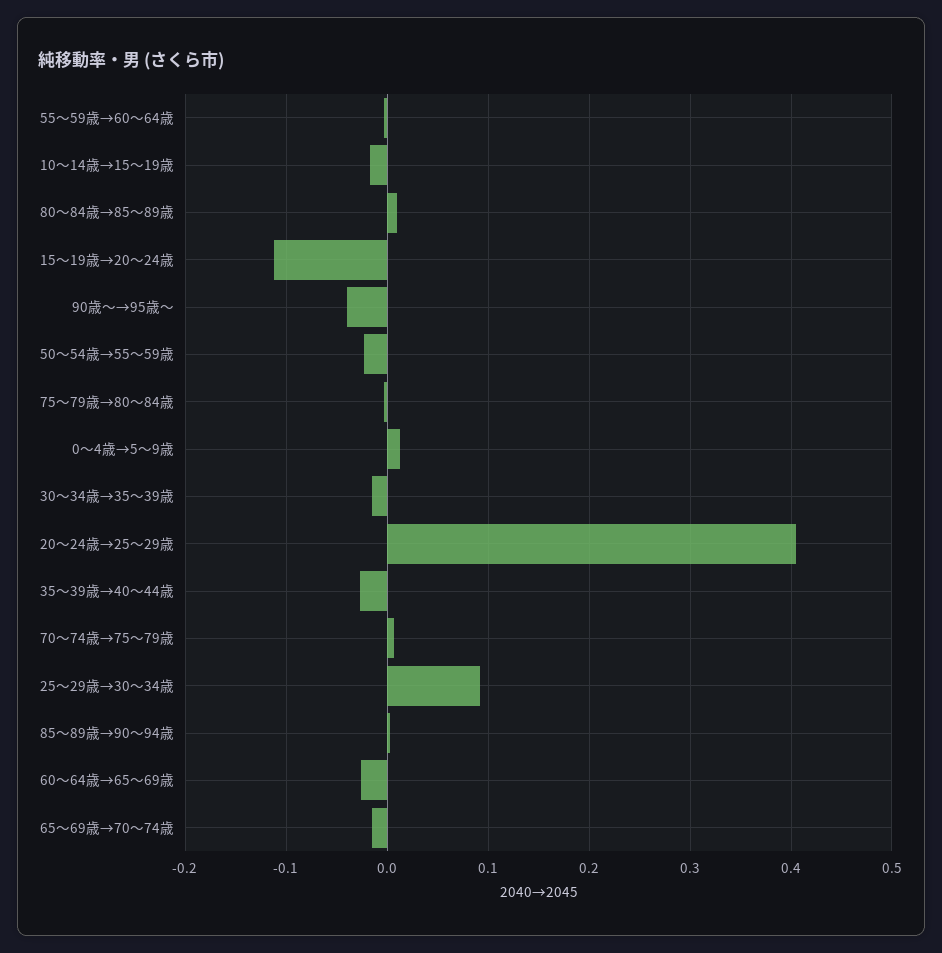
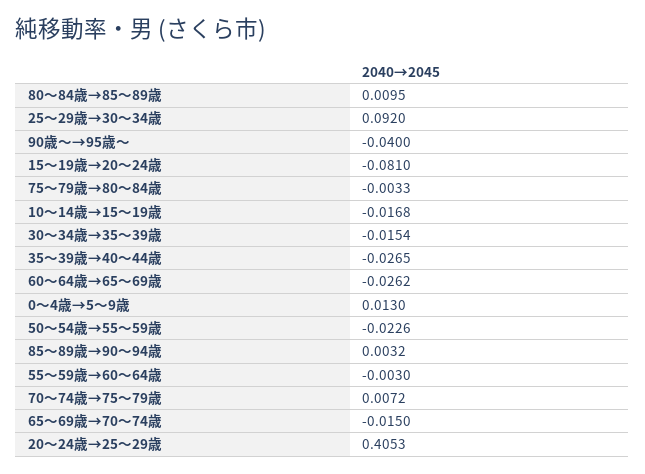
  {
    "55～59歳→60～64歳": -0.003,
    "10～14歳→15～19歳": -0.0168,
    "80～84歳→85～89歳": 0.0095,
-   "15～19歳→20～24歳": -0.11,
+   "15～19歳→20～24歳": -0.081,
    "90歳～→95歳～": -0.04,
    "50～54歳→55～59歳": -0.0226,
    "75～79歳→80～84歳": -0.0033,
    "0～4歳→5～9歳": 0.013,
    "30～34歳→35～39歳": -0.0154,
    "20～24歳→25～29歳": 0.4053,
    "35～39歳→40～44歳": -0.0265,
    "70～74歳→75～79歳": 0.0072,
    "25～29歳→30～34歳": 0.092,
    "85～89歳→90～94歳": 0.0032,
    "60～64歳→65～69歳": -0.0262,
    "65～69歳→70～74歳": -0.015
  }

